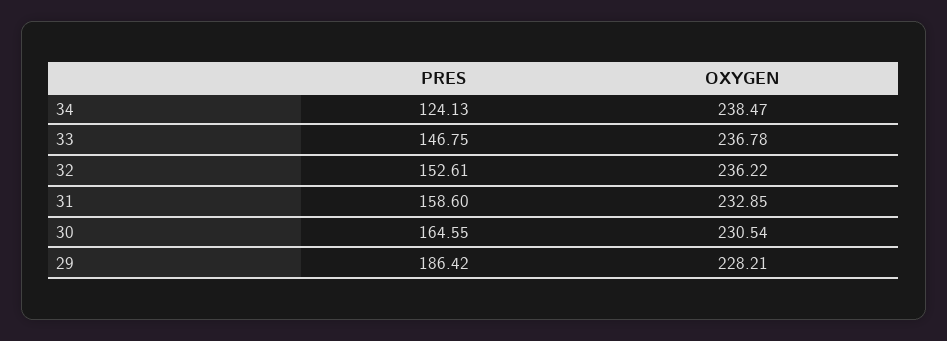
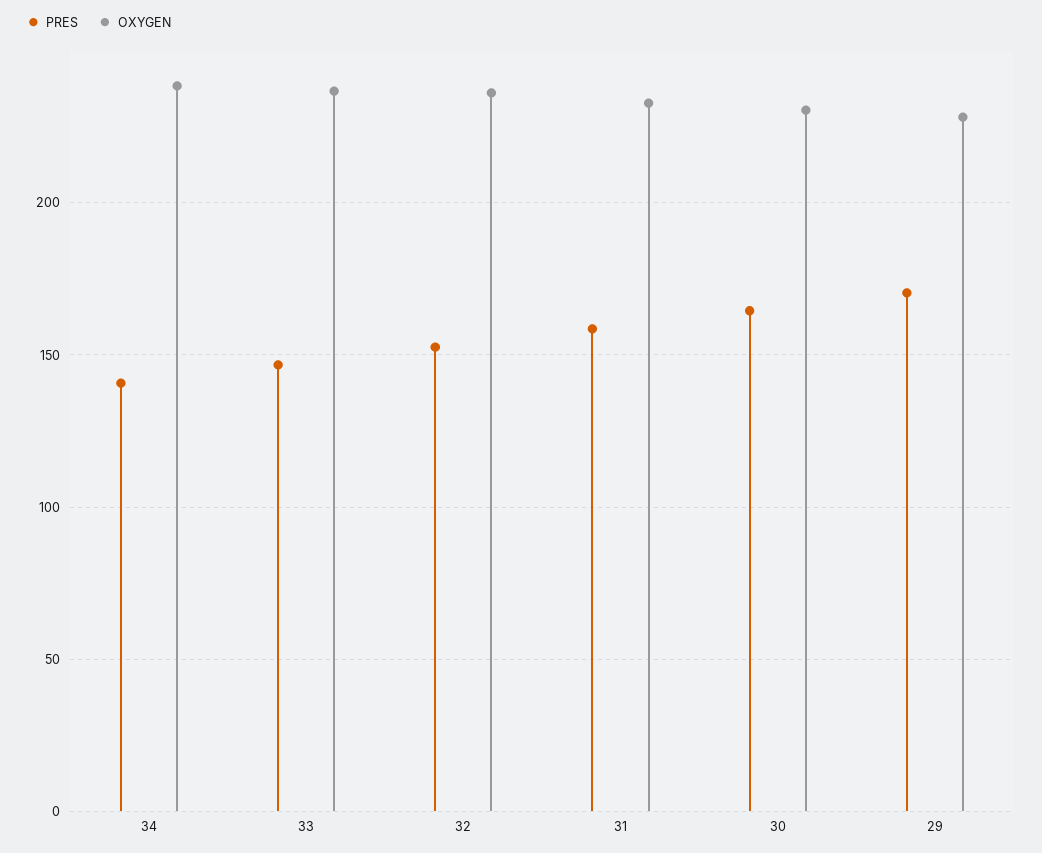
  {
    "PRES": {
-     "34": 124.13,
+     "34": 140,
      "33": 146.75,
      "32": 152.61,
      "31": 158.6,
      "30": 164.55,
-     "29": 186.42
+     "29": 170
    },
    "OXYGEN": {
      "34": 238.47,
      "33": 236.78,
      "32": 236.22,
      "31": 232.85,
      "30": 230.54,
      "29": 228.21
    }
  }

